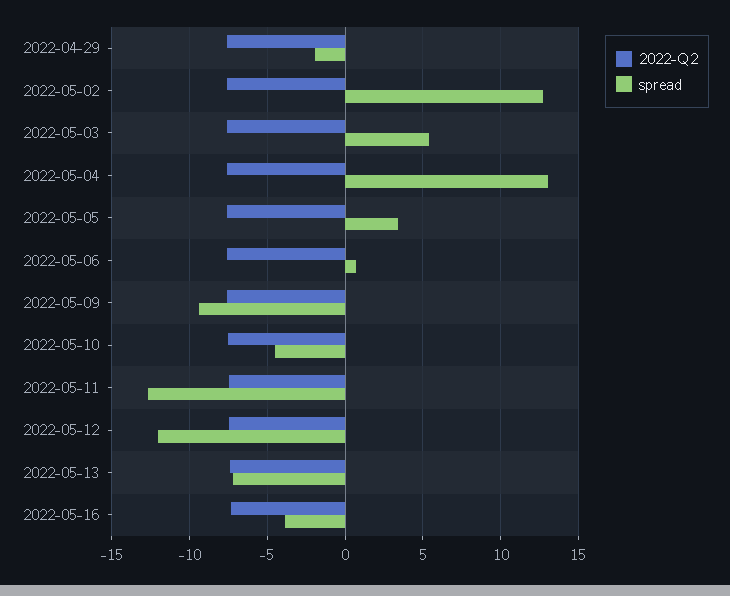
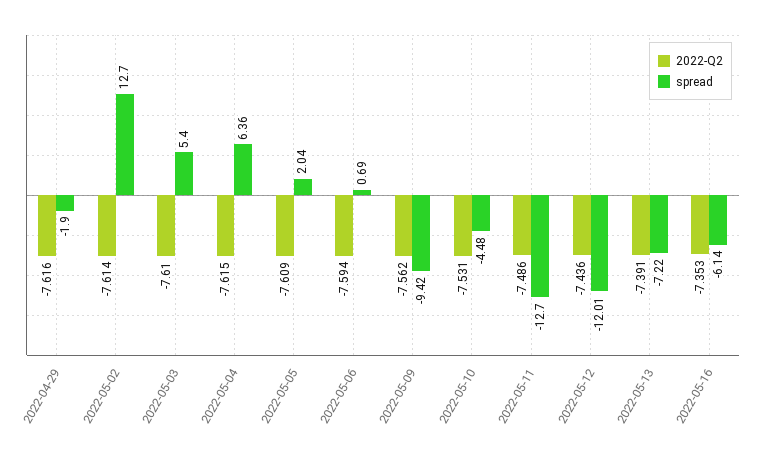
  {
    "2022-Q2": {
      "2022-04-29": -7.616,
      "2022-05-02": -7.614,
      "2022-05-03": -7.61,
      "2022-05-04": -7.615,
      "2022-05-05": -7.609,
      "2022-05-06": -7.594,
      "2022-05-09": -7.562,
      "2022-05-10": -7.531,
      "2022-05-11": -7.486,
      "2022-05-12": -7.436,
      "2022-05-13": -7.391,
      "2022-05-16": -7.353
    },
    "spread": {
      "2022-04-29": -1.9,
      "2022-05-02": 12.7,
      "2022-05-03": 5.4,
-     "2022-05-04": 13,
+     "2022-05-04": 6.36,
-     "2022-05-05": 3.5,
+     "2022-05-05": 2.04,
      "2022-05-06": 0.69,
      "2022-05-09": -9.42,
      "2022-05-10": -4.48,
      "2022-05-11": -12.7,
      "2022-05-12": -12.01,
      "2022-05-13": -7.22,
-     "2022-05-16": -4
+     "2022-05-16": -6.14
    }
  }

